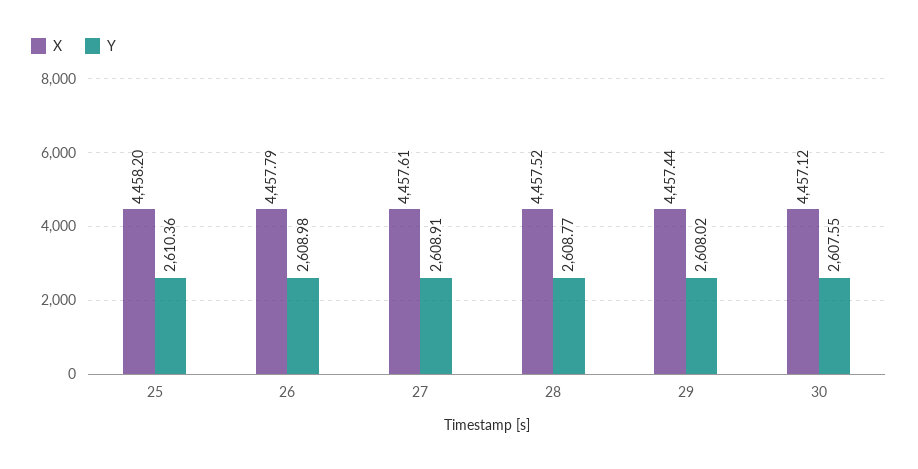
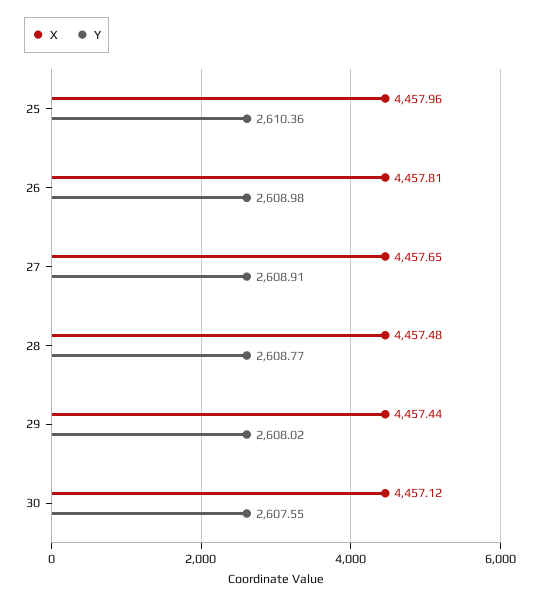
  {
    "X": {
-     "25": 4458.2,
+     "25": 4457.96,
-     "26": 4457.79,
+     "26": 4457.81,
-     "27": 4457.61,
+     "27": 4457.65,
-     "28": 4457.52,
+     "28": 4457.48,
      "29": 4457.44,
      "30": 4457.12
    },
    "Y": {
      "25": 2610.36,
      "26": 2608.98,
      "27": 2608.91,
      "28": 2608.77,
      "29": 2608.02,
      "30": 2607.55
    }
  }

